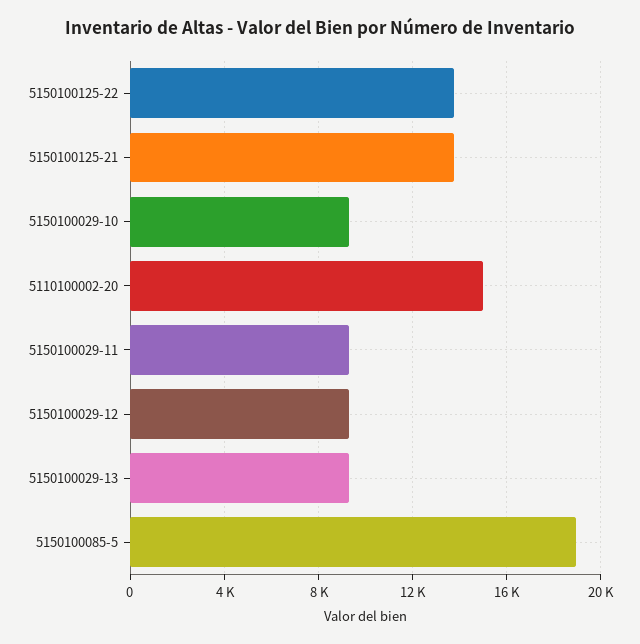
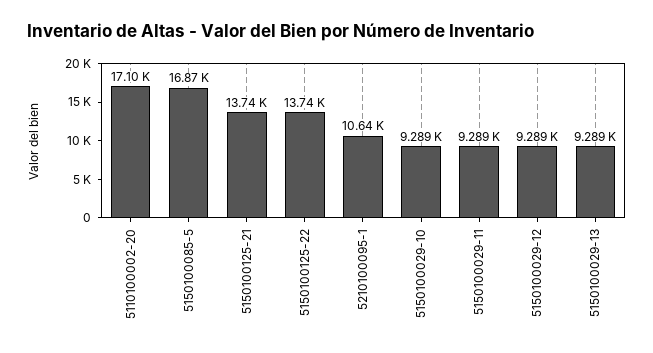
  {
    "5150100125-22": 13740,
    "5150100125-21": 13740,
    "5150100029-10": 9289,
-   "5110100002-20": 15000,
+   "5110100002-20": 17100,
    "5150100029-11": 9289,
    "5150100029-12": 9289,
    "5150100029-13": 9289,
-   "5150100085-5": 19000
+   "5150100085-5": 16870,
+   "5210100095-1": 10640
  }

